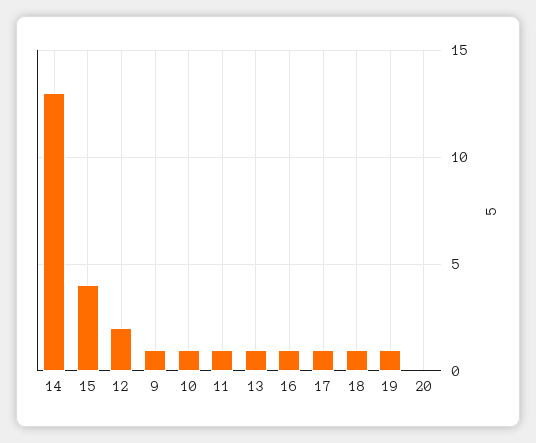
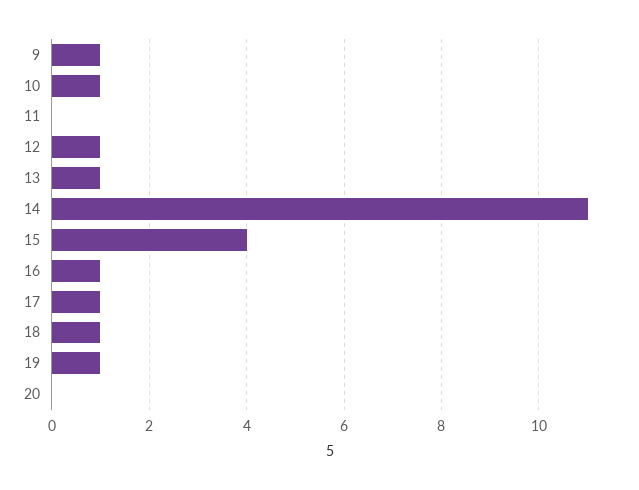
  {
-   "14": 13,
+   "14": 11,
    "15": 4,
-   "12": 2,
+   "12": 1,
    "9": 1,
    "10": 1,
-   "11": 1,
+   "11": 0,
    "13": 1,
    "16": 1,
    "17": 1,
    "18": 1,
    "19": 1,
    "20": 0
  }

